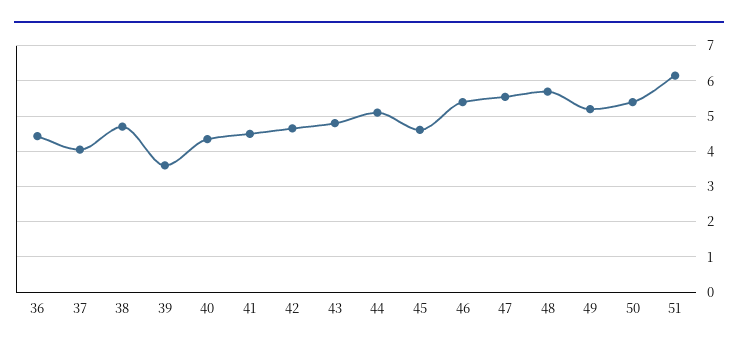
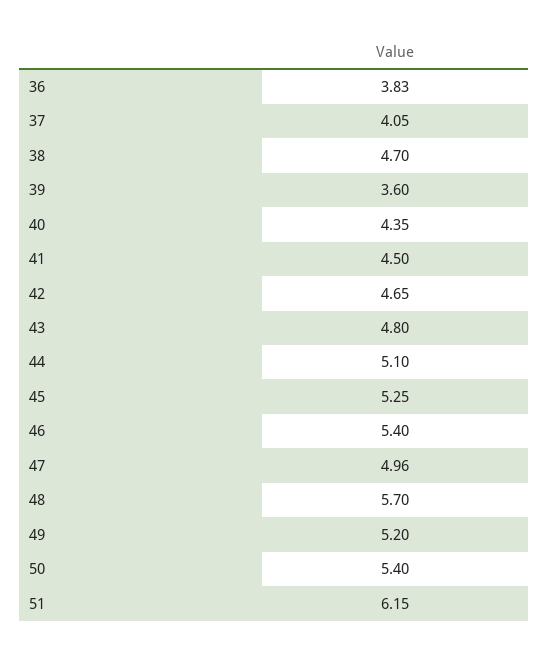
  {
-   "36": 4.4,
+   "36": 3.83,
    "37": 4.05,
    "38": 4.7,
    "39": 3.6,
    "40": 4.35,
    "41": 4.5,
    "42": 4.65,
    "43": 4.8,
    "44": 5.1,
-   "45": 4.6,
+   "45": 5.25,
    "46": 5.4,
-   "47": 5.6,
+   "47": 4.96,
    "48": 5.7,
    "49": 5.2,
    "50": 5.4,
    "51": 6.15
  }

